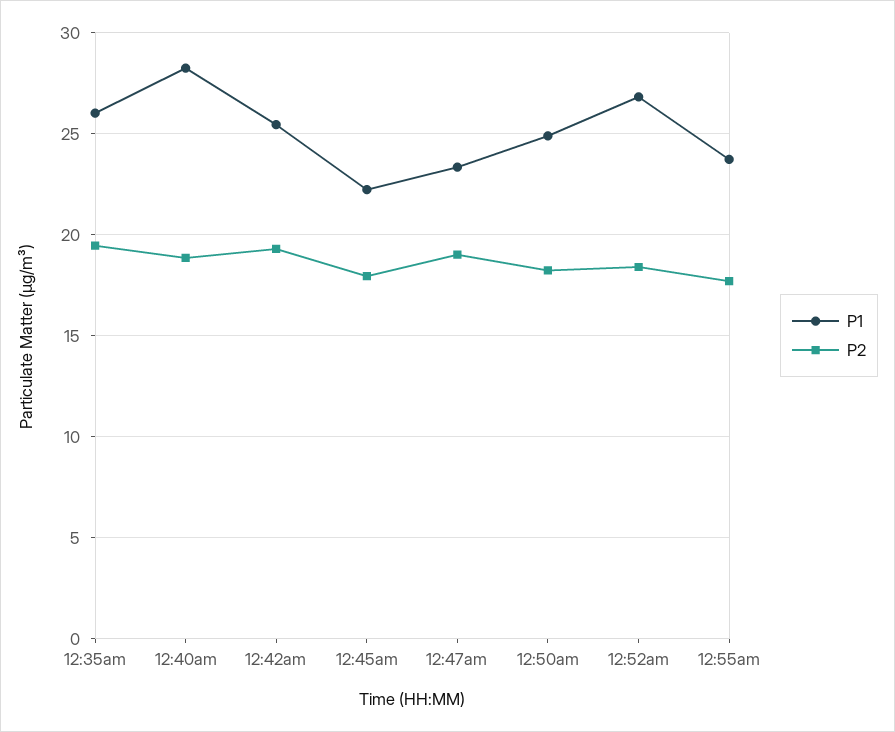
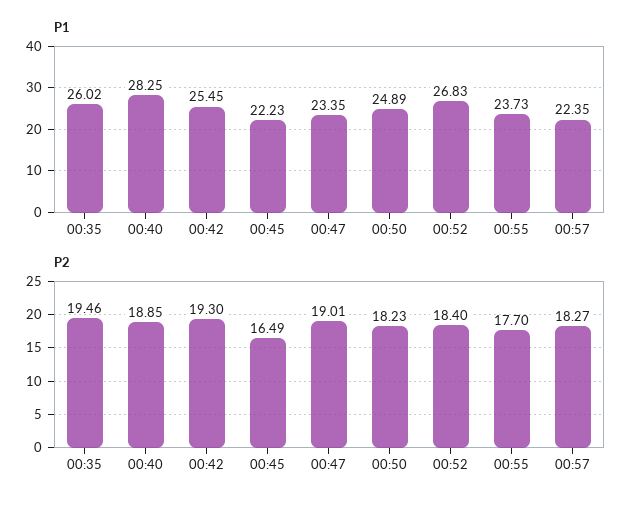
  {
    "P1": {
      "12:35am": 26.02,
      "12:40am": 28.25,
      "12:42am": 25.45,
      "12:45am": 22.23,
      "12:47am": 23.35,
      "12:50am": 24.89,
      "12:52am": 26.83,
-     "12:55am": 23.73
+     "12:55am": 23.73,
+     "00:57": 22.35
    },
    "P2": {
      "12:35am": 19.46,
      "12:40am": 18.85,
      "12:42am": 19.3,
-     "12:45am": 18,
+     "12:45am": 16.49,
      "12:47am": 19.01,
      "12:50am": 18.23,
      "12:52am": 18.4,
-     "12:55am": 17.7
+     "12:55am": 17.7,
+     "00:57": 18.27
    }
  }

